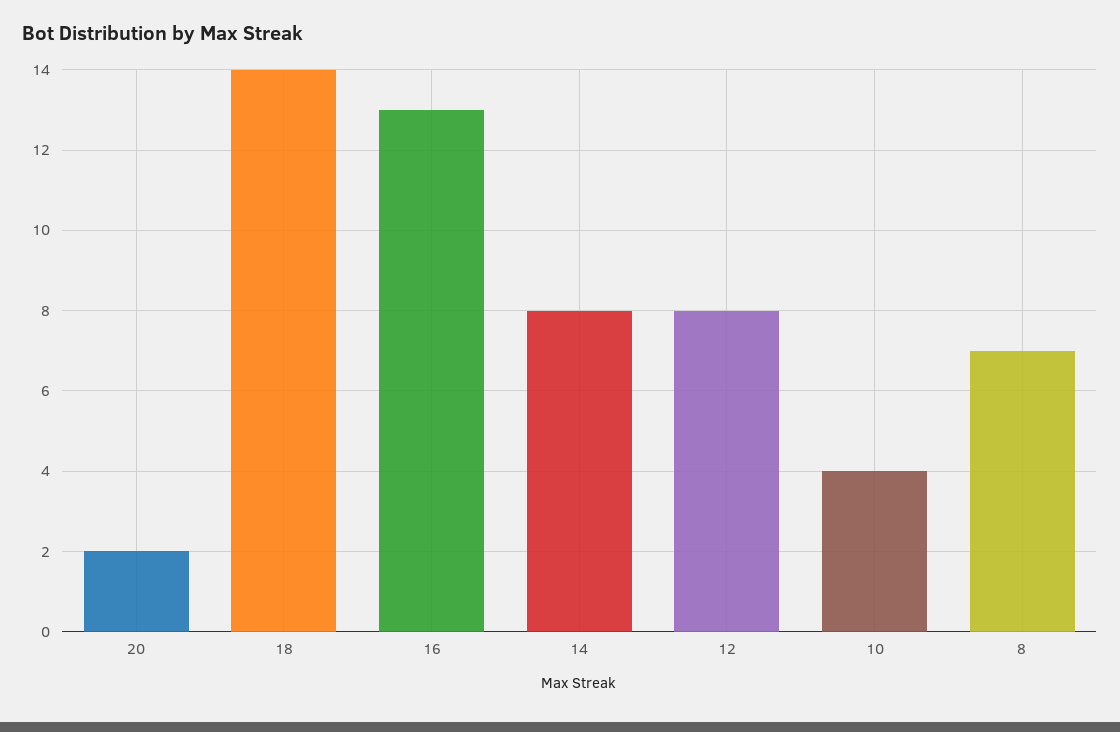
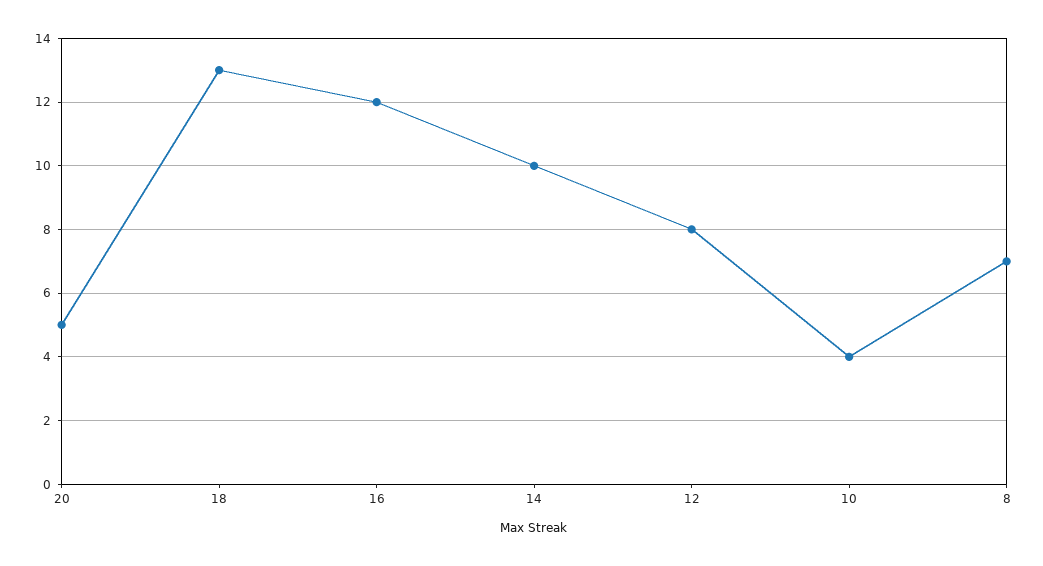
  {
-   "20": 2,
+   "20": 5,
-   "18": 14,
+   "18": 13,
-   "16": 13,
+   "16": 12,
-   "14": 8,
+   "14": 10,
    "12": 8,
    "10": 4,
    "8": 7
  }

